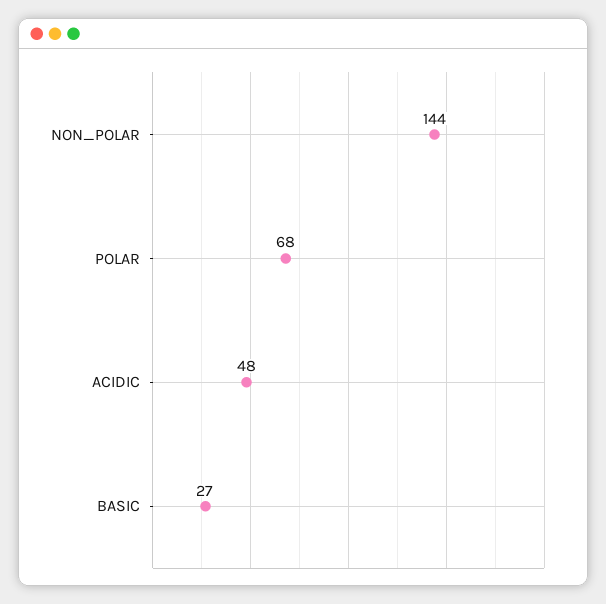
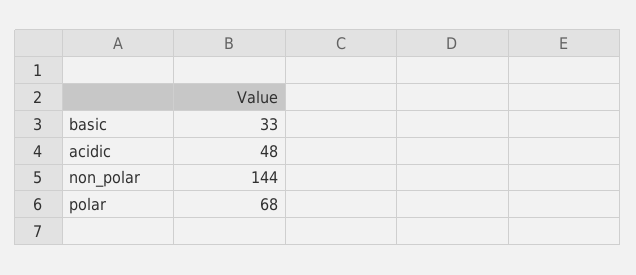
  {
    "NON_POLAR": 144,
    "POLAR": 68,
    "ACIDIC": 48,
-   "BASIC": 27
+   "BASIC": 33
  }

